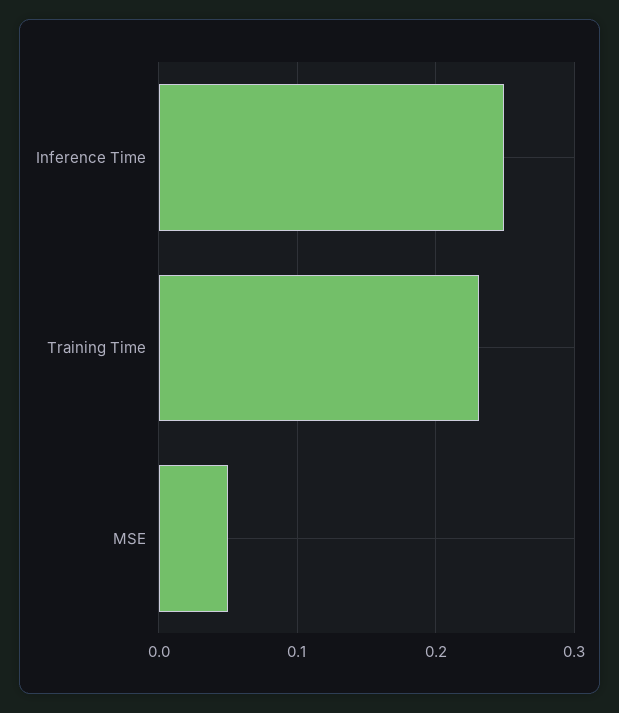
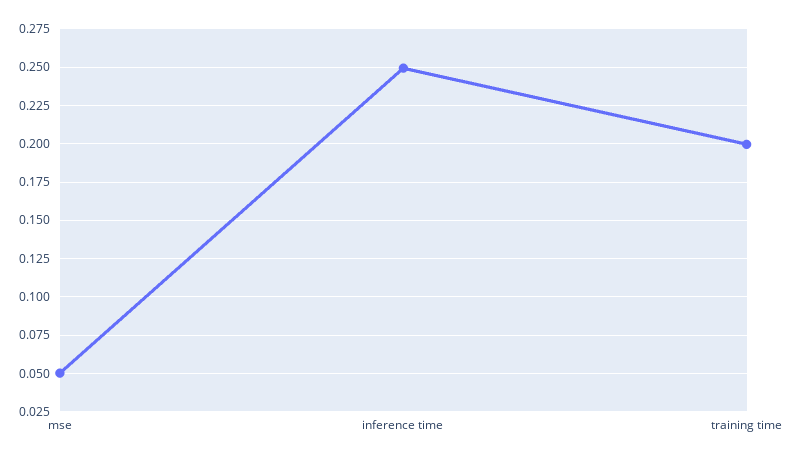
  {
    "Inference Time": 0.25,
-   "Training Time": 0.23,
+   "Training Time": 0.2,
    "MSE": 0.05
  }

